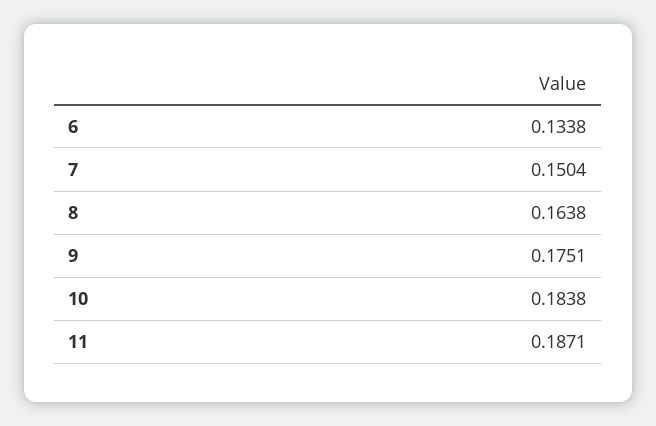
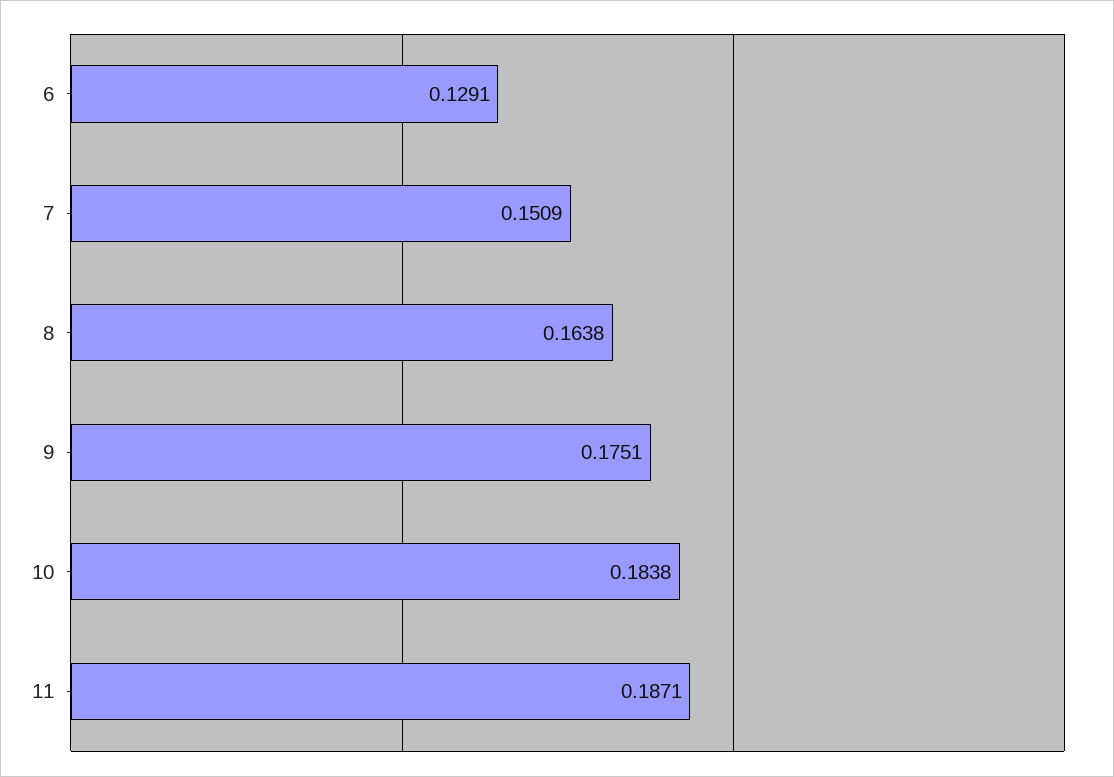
  {
-   "6": 0.1338,
+   "6": 0.1291,
-   "7": 0.1504,
+   "7": 0.1509,
    "8": 0.1638,
    "9": 0.1751,
    "10": 0.1838,
    "11": 0.1871
  }

